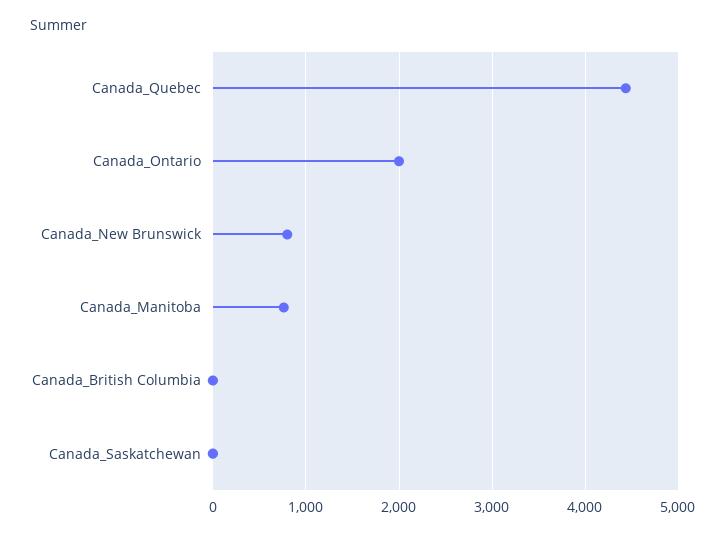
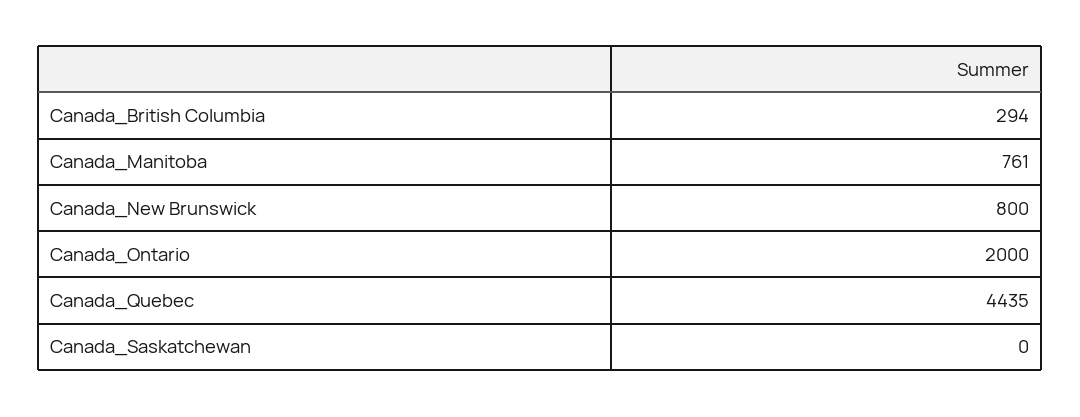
  {
    "Canada_Quebec": 4435,
    "Canada_Ontario": 2000,
    "Canada_New Brunswick": 800,
    "Canada_Manitoba": 761,
-   "Canada_British Columbia": 0,
+   "Canada_British Columbia": 294,
    "Canada_Saskatchewan": 0
  }

